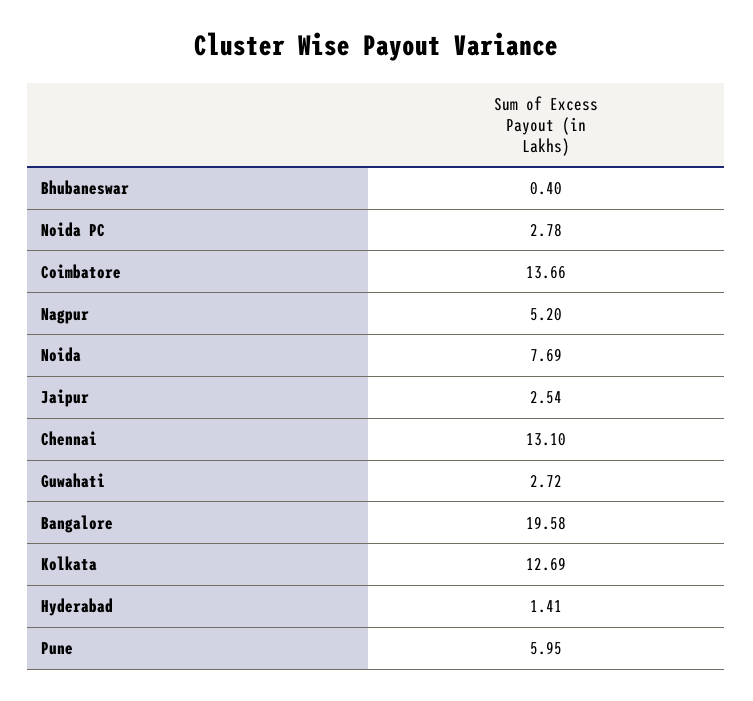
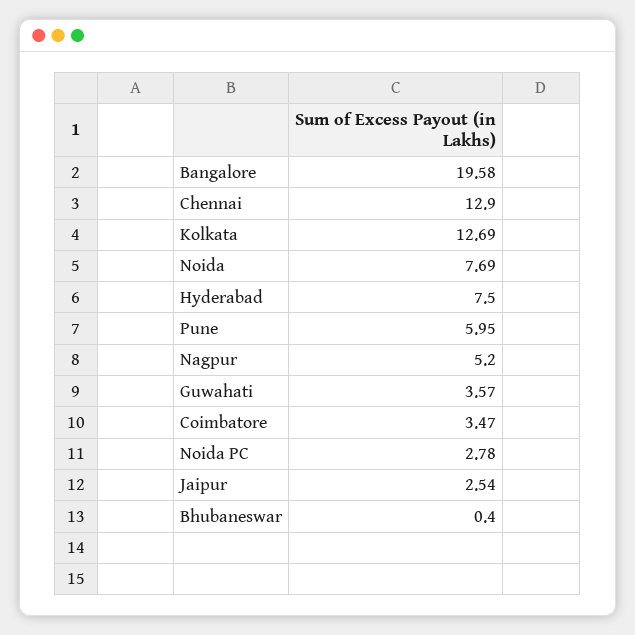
  {
    "Bhubaneswar": 0.4,
    "Noida PC": 2.78,
-   "Coimbatore": 13.66,
+   "Coimbatore": 3.47,
    "Nagpur": 5.2,
    "Noida": 7.69,
    "Jaipur": 2.54,
-   "Chennai": 13.1,
+   "Chennai": 12.9,
-   "Guwahati": 2.72,
+   "Guwahati": 3.57,
    "Bangalore": 19.58,
    "Kolkata": 12.69,
-   "Hyderabad": 1.41,
+   "Hyderabad": 7.5,
    "Pune": 5.95
  }

